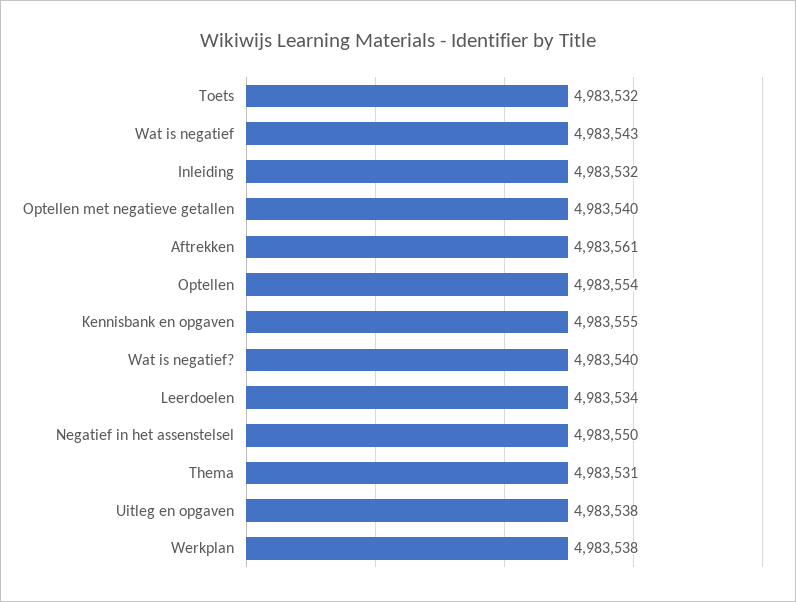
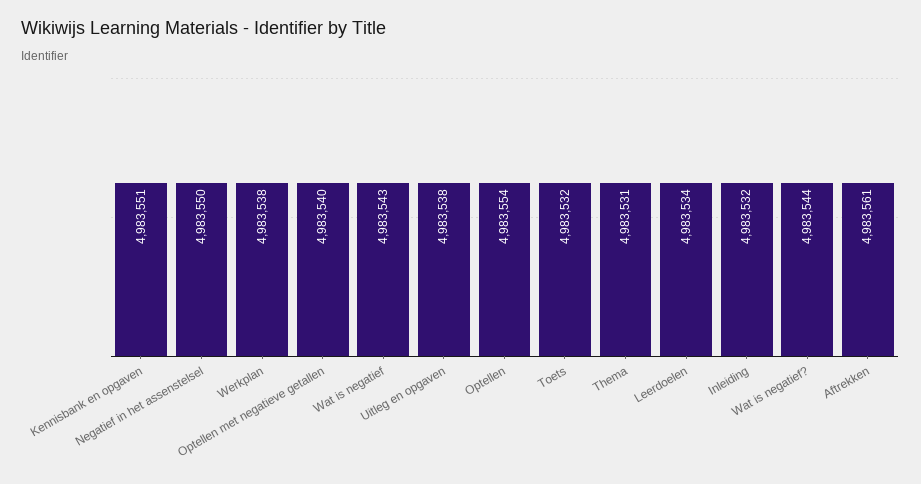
  {
    "Toets": 4983532,
    "Wat is negatief": 4983543,
    "Inleiding": 4983532,
    "Optellen met negatieve getallen": 4983540,
    "Aftrekken": 4983561,
    "Optellen": 4983554,
-   "Kennisbank en opgaven": 4983555,
+   "Kennisbank en opgaven": 4983551,
-   "Wat is negatief?": 4983540,
+   "Wat is negatief?": 4983544,
    "Leerdoelen": 4983534,
    "Negatief in het assenstelsel": 4983550,
    "Thema": 4983531,
    "Uitleg en opgaven": 4983538,
    "Werkplan": 4983538
  }

